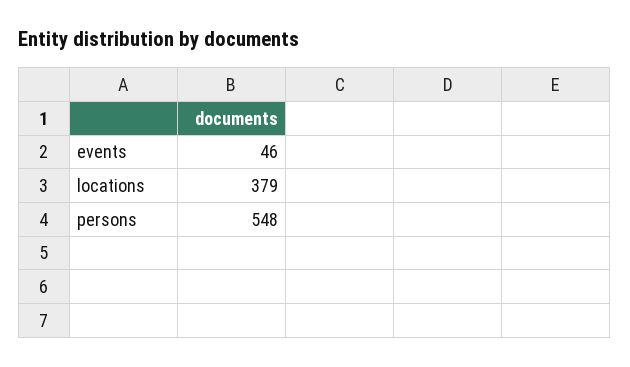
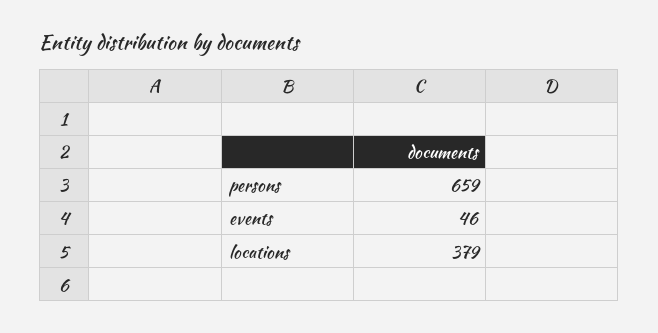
  {
    "events": 46,
    "locations": 379,
-   "persons": 548
+   "persons": 659
  }

